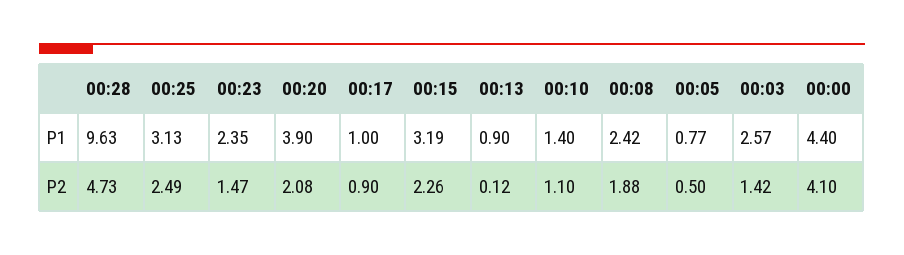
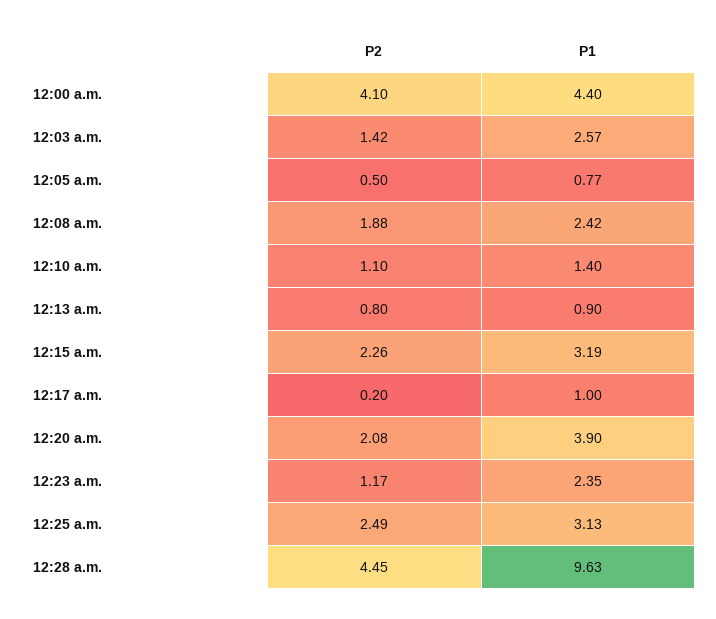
  {
    "00:28": {
      "P1": 9.63,
-     "P2": 4.73
+     "P2": 4.45
    },
    "00:25": {
      "P1": 3.13,
      "P2": 2.49
    },
    "00:23": {
      "P1": 2.35,
-     "P2": 1.47
+     "P2": 1.17
    },
    "00:20": {
      "P1": 3.9,
      "P2": 2.08
    },
    "00:17": {
      "P1": 1,
-     "P2": 0.9
+     "P2": 0.2
    },
    "00:15": {
      "P1": 3.19,
      "P2": 2.26
    },
    "00:13": {
      "P1": 0.9,
-     "P2": 0.12
+     "P2": 0.8
    },
    "00:10": {
      "P1": 1.4,
      "P2": 1.1
    },
    "00:08": {
      "P1": 2.42,
      "P2": 1.88
    },
    "00:05": {
      "P1": 0.77,
      "P2": 0.5
    },
    "00:03": {
      "P1": 2.57,
      "P2": 1.42
    },
    "00:00": {
      "P1": 4.4,
      "P2": 4.1
    }
  }

